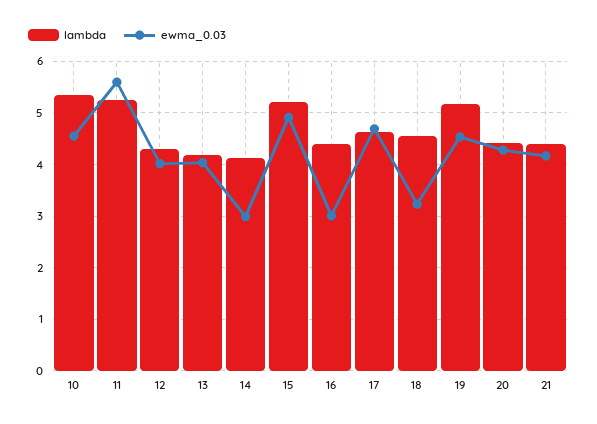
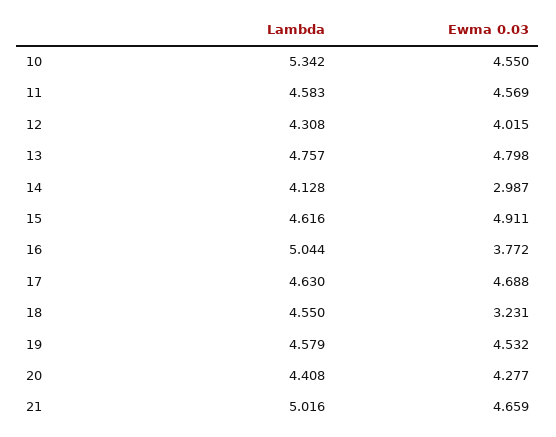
  {
    "lambda": {
      "10": 5.342,
-     "11": 5.2,
+     "11": 4.583,
      "12": 4.308,
-     "13": 4.2,
+     "13": 4.757,
      "14": 4.128,
-     "15": 5.2,
+     "15": 4.616,
-     "16": 4.4,
+     "16": 5.044,
      "17": 4.63,
      "18": 4.55,
-     "19": 5.2,
+     "19": 4.579,
      "20": 4.408,
-     "21": 4.4
+     "21": 5.016
    },
    "ewma_0.03": {
      "10": 4.55,
-     "11": 5.6,
+     "11": 4.569,
      "12": 4.015,
-     "13": 4,
+     "13": 4.798,
      "14": 2.987,
      "15": 4.911,
-     "16": 3,
+     "16": 3.772,
      "17": 4.688,
      "18": 3.231,
      "19": 4.532,
      "20": 4.277,
-     "21": 4.2
+     "21": 4.659
    }
  }

